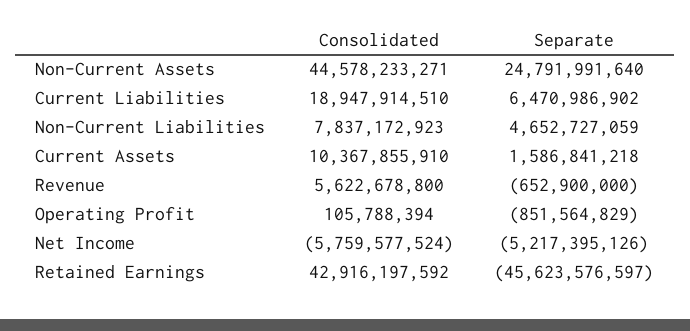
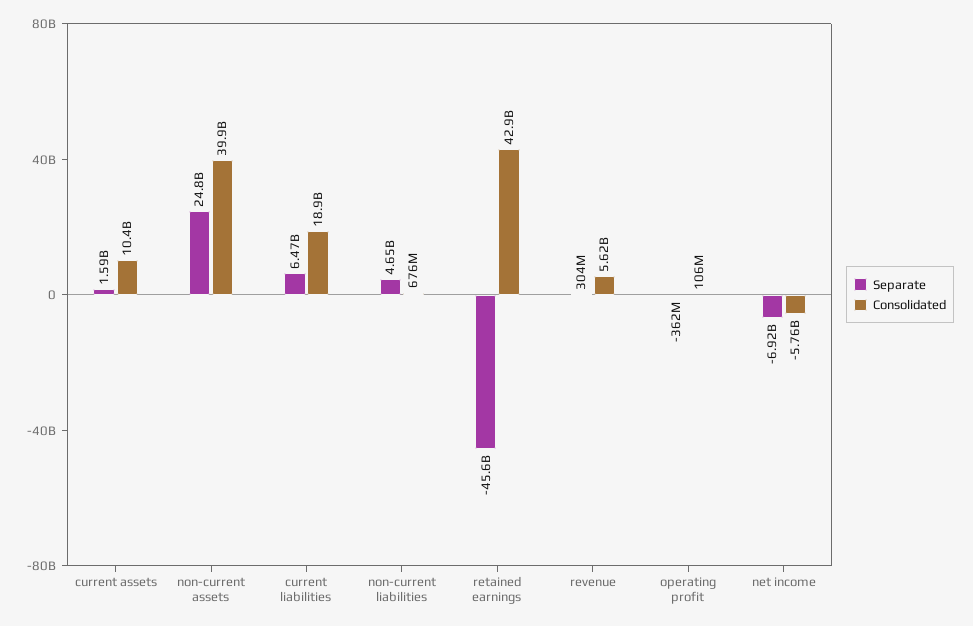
  {
    "Consolidated": {
-     "Non-Current Assets": 44578233271,
+     "Non-Current Assets": 39900000000,
      "Current Liabilities": 18947914510,
-     "Non-Current Liabilities": 7837172923,
+     "Non-Current Liabilities": 676000000,
      "Current Assets": 10367855910,
      "Revenue": 5622678800,
      "Operating Profit": 105788394,
      "Net Income": -5759577524,
      "Retained Earnings": 42916197592
    },
    "Separate": {
      "Non-Current Assets": 24791991640,
      "Current Liabilities": 6470986902,
      "Non-Current Liabilities": 4652727059,
      "Current Assets": 1586841218,
-     "Revenue": -652900000,
+     "Revenue": 304000000,
-     "Operating Profit": -851564829,
+     "Operating Profit": -362000000,
-     "Net Income": -5217395126,
+     "Net Income": -6920000000,
      "Retained Earnings": -45623576597
    }
  }

